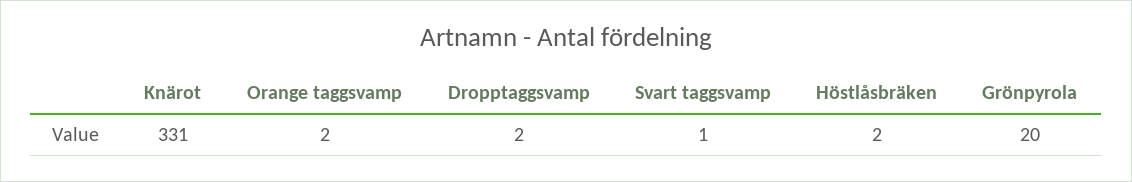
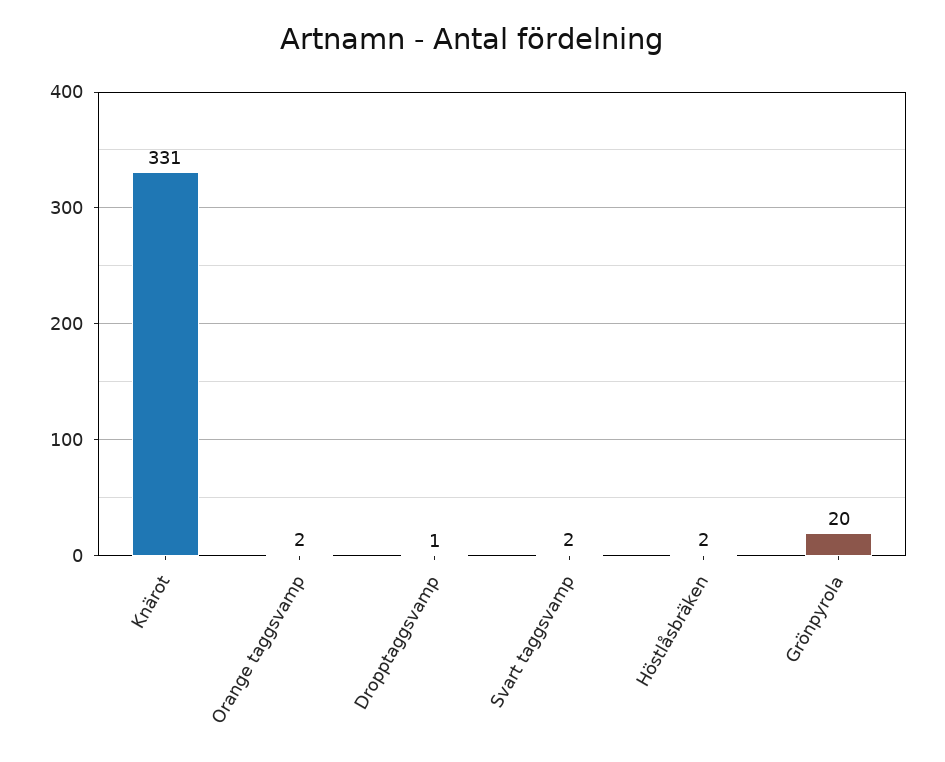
  {
    "Knärot": 331,
    "Orange taggsvamp": 2,
-   "Dropptaggsvamp": 2,
+   "Dropptaggsvamp": 1,
-   "Svart taggsvamp": 1,
+   "Svart taggsvamp": 2,
    "Höstlåsbräken": 2,
    "Grönpyrola": 20
  }

